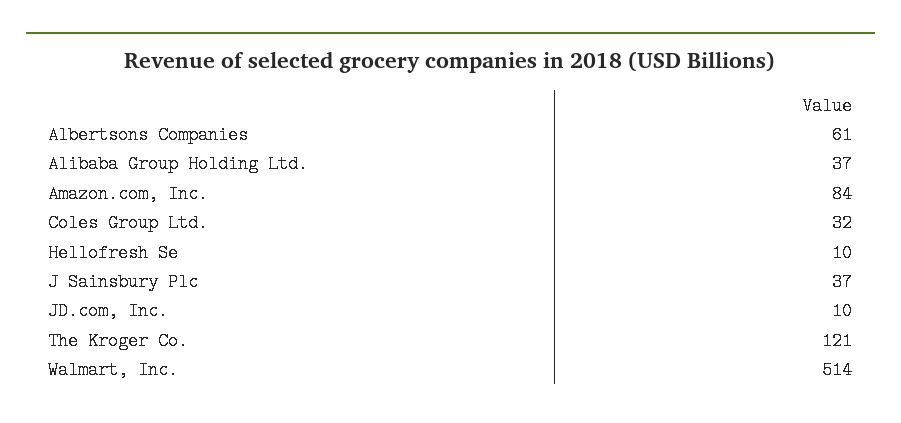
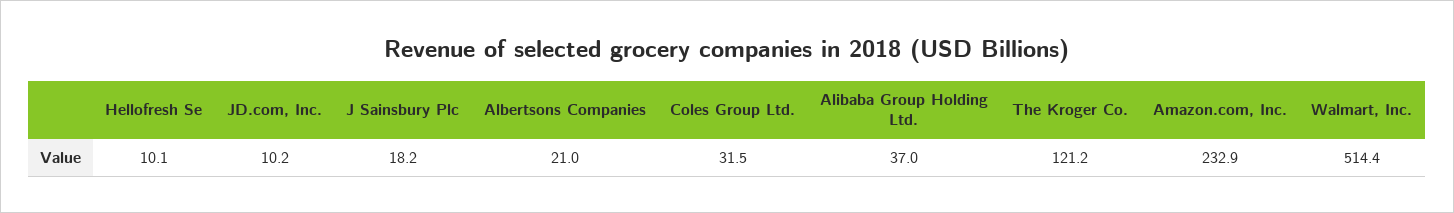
  {
-   "Albertsons Companies": 61,
+   "Albertsons Companies": 21,
    "Alibaba Group Holding Ltd.": 37,
-   "Amazon.com, Inc.": 84,
+   "Amazon.com, Inc.": 232.9,
    "Coles Group Ltd.": 31.5,
    "Hellofresh Se": 10.1,
-   "J Sainsbury Plc": 37,
+   "J Sainsbury Plc": 18.2,
    "JD.com, Inc.": 10.2,
    "The Kroger Co.": 121.2,
    "Walmart, Inc.": 514.4
  }

